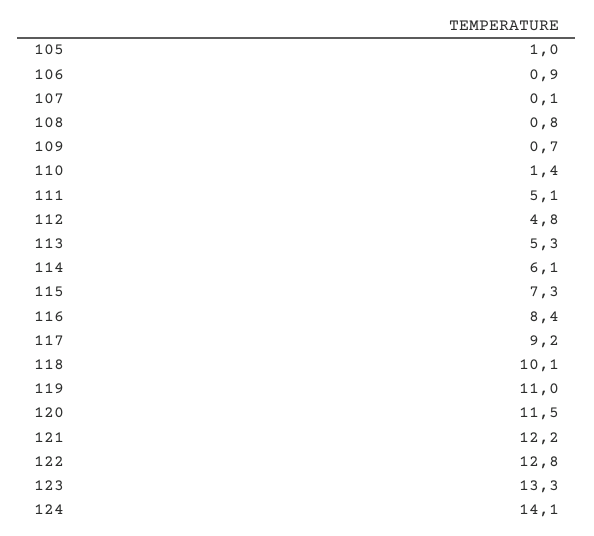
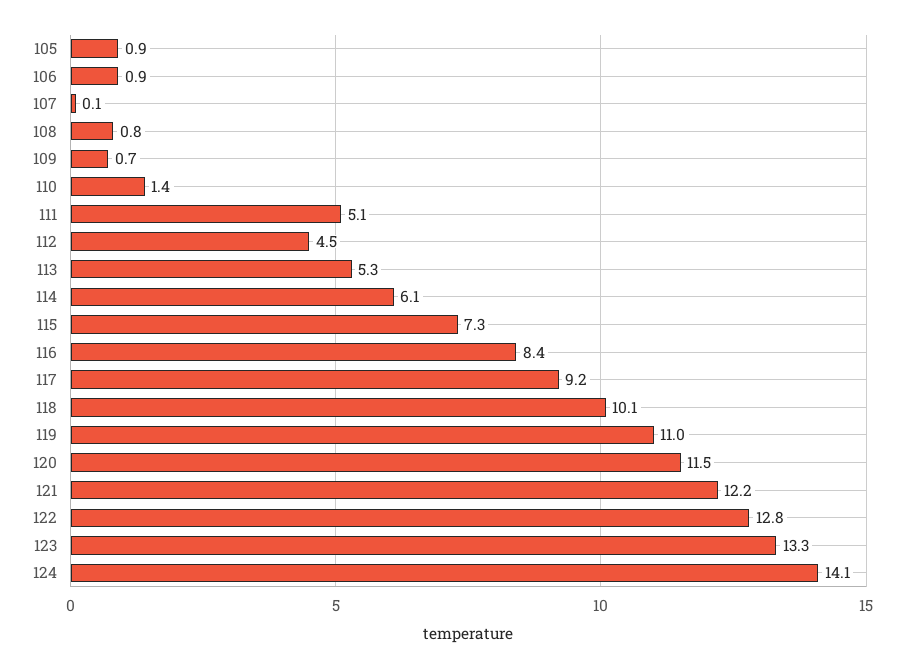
  {
-   "105": 1,
+   "105": 0.9,
    "106": 0.9,
    "107": 0.1,
    "108": 0.8,
    "109": 0.7,
    "110": 1.4,
    "111": 5.1,
-   "112": 4.8,
+   "112": 4.5,
    "113": 5.3,
    "114": 6.1,
    "115": 7.3,
    "116": 8.4,
    "117": 9.2,
    "118": 10.1,
    "119": 11,
    "120": 11.5,
    "121": 12.2,
    "122": 12.8,
    "123": 13.3,
    "124": 14.1
  }

